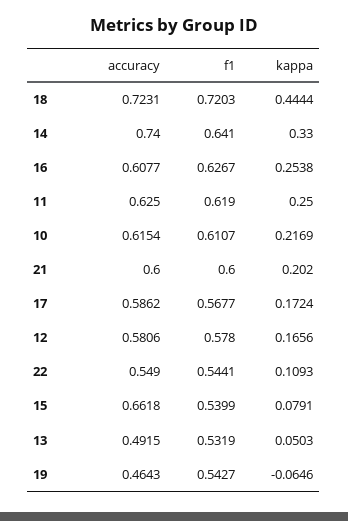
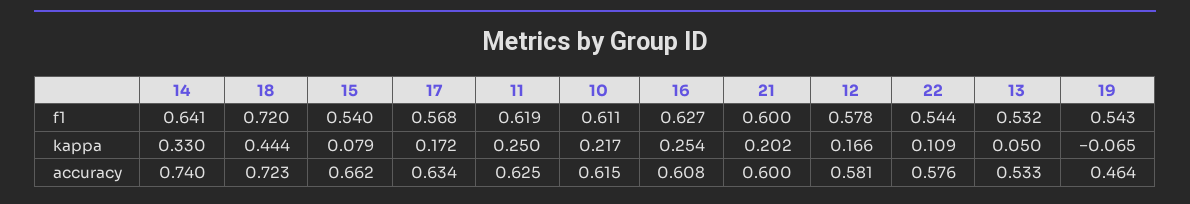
  {
    "accuracy": {
      "18": 0.7231,
      "14": 0.74,
      "16": 0.6077,
      "11": 0.625,
      "10": 0.6154,
      "21": 0.6,
-     "17": 0.5862,
+     "17": 0.634,
      "12": 0.5806,
-     "22": 0.549,
+     "22": 0.576,
      "15": 0.6618,
-     "13": 0.4915,
+     "13": 0.533,
      "19": 0.4643
    },
    "f1": {
      "18": 0.7203,
      "14": 0.641,
      "16": 0.6267,
      "11": 0.619,
      "10": 0.6107,
      "21": 0.6,
      "17": 0.5677,
      "12": 0.578,
      "22": 0.5441,
      "15": 0.5399,
      "13": 0.5319,
      "19": 0.5427
    },
    "kappa": {
      "18": 0.4444,
      "14": 0.33,
      "16": 0.2538,
      "11": 0.25,
      "10": 0.2169,
      "21": 0.202,
      "17": 0.1724,
      "12": 0.1656,
      "22": 0.1093,
      "15": 0.0791,
      "13": 0.0503,
      "19": -0.0646
    }
  }

